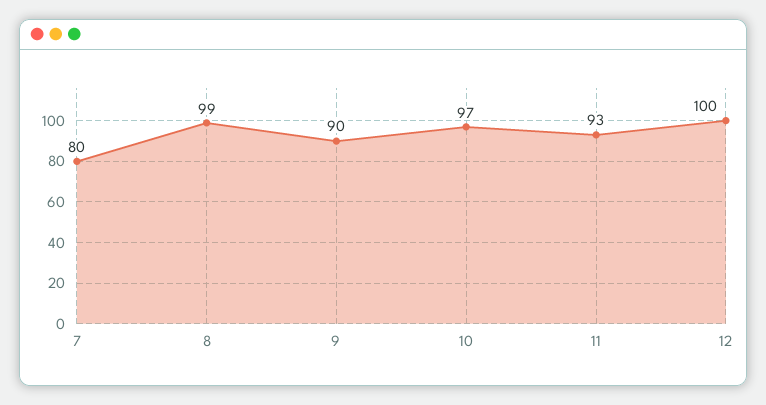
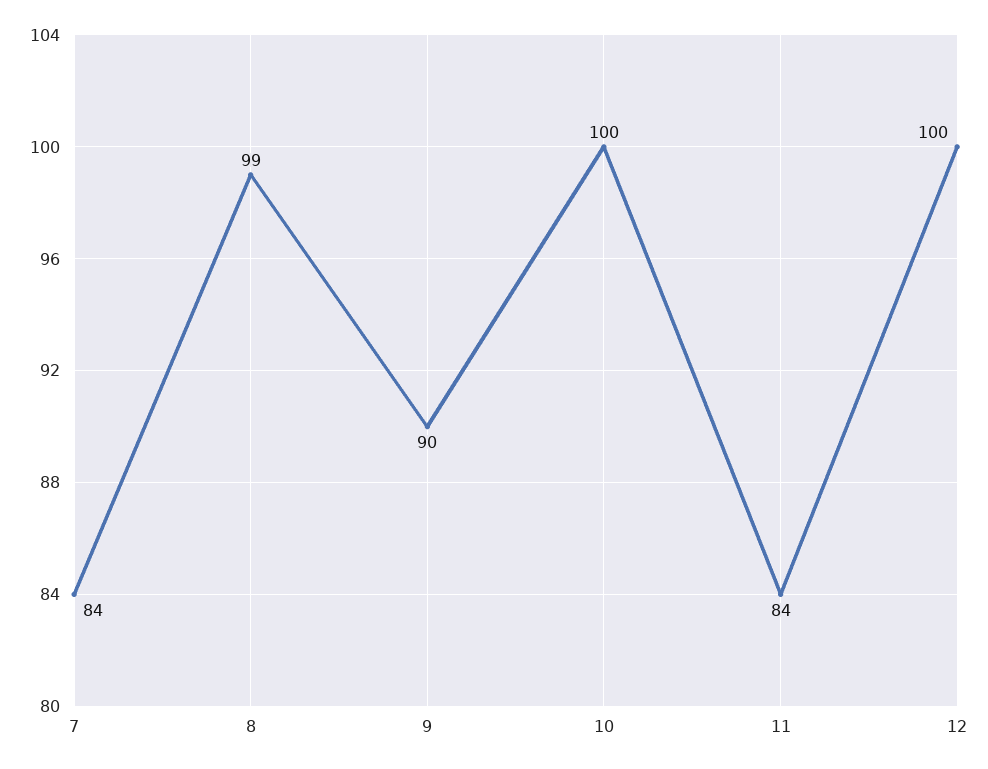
  {
-   "7": 80,
+   "7": 84,
    "8": 99,
    "9": 90,
-   "10": 97,
+   "10": 100,
-   "11": 93,
+   "11": 84,
    "12": 100
  }

